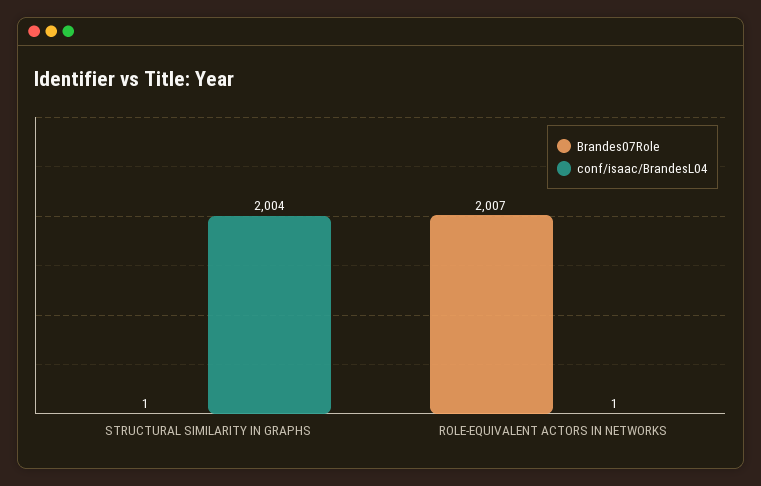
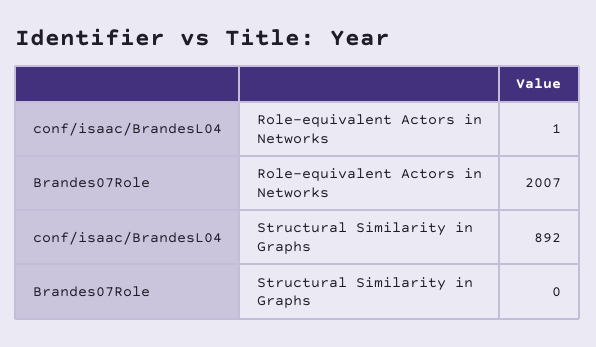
  {
    "Brandes07Role": {
-     "STRUCTURAL SIMILARITY IN GRAPHS": 1,
+     "STRUCTURAL SIMILARITY IN GRAPHS": 0,
      "ROLE-EQUIVALENT ACTORS IN NETWORKS": 2007
    },
    "conf/isaac/BrandesL04": {
-     "STRUCTURAL SIMILARITY IN GRAPHS": 2004,
+     "STRUCTURAL SIMILARITY IN GRAPHS": 892,
      "ROLE-EQUIVALENT ACTORS IN NETWORKS": 1
    }
  }

